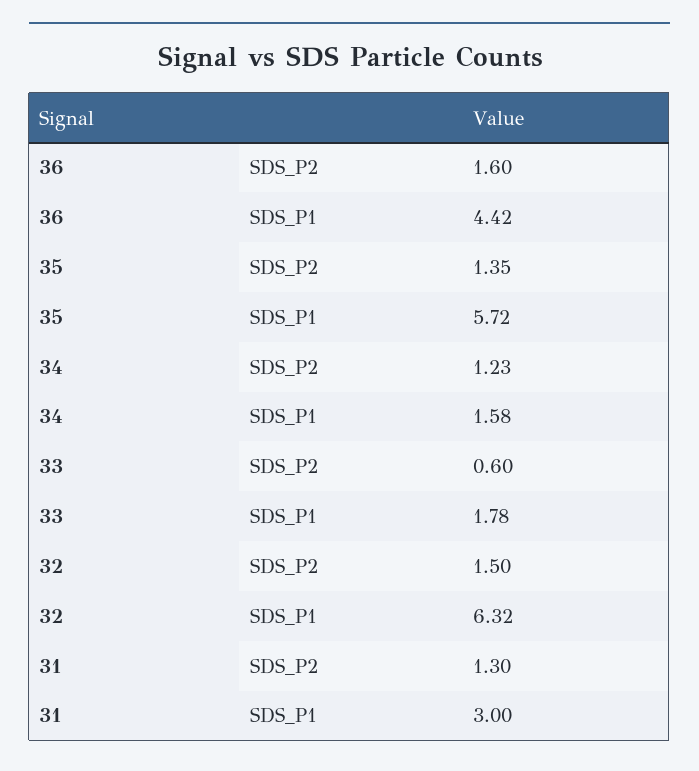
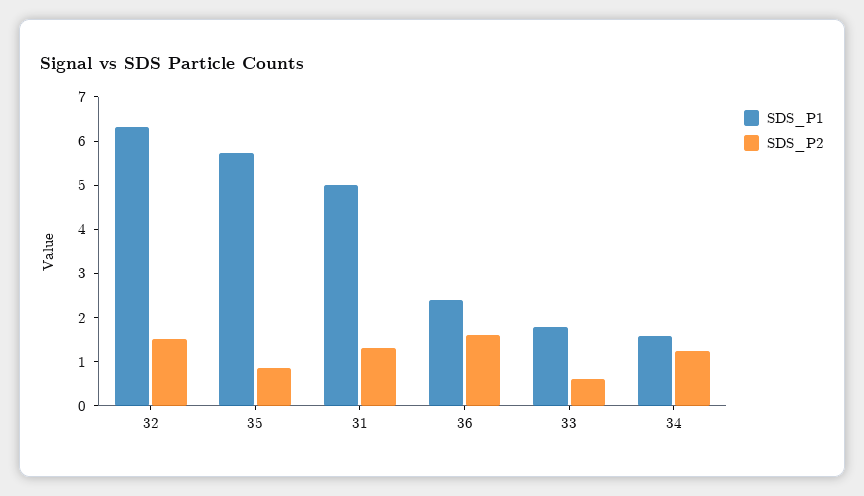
  {
    "SDS_P2": {
      "36": 1.6,
-     "35": 1.35,
+     "35": 0.8,
      "34": 1.23,
      "33": 0.6,
      "32": 1.5,
      "31": 1.3
    },
    "SDS_P1": {
-     "36": 4.42,
+     "36": 2.4,
      "35": 5.72,
      "34": 1.58,
      "33": 1.78,
      "32": 6.32,
-     "31": 3
+     "31": 5
    }
  }

